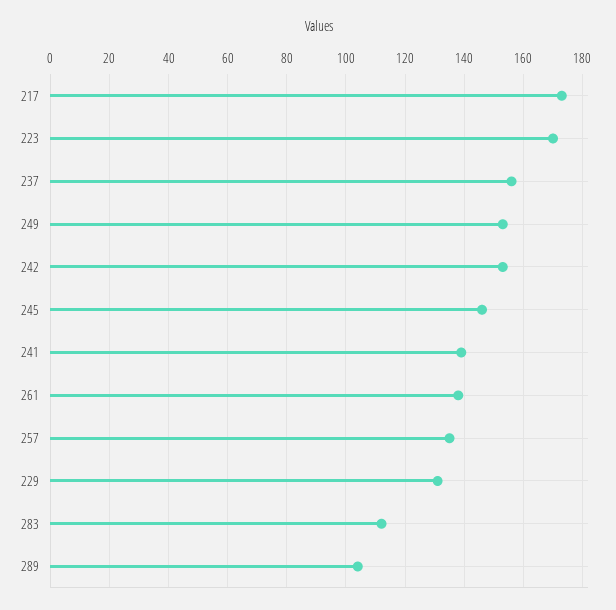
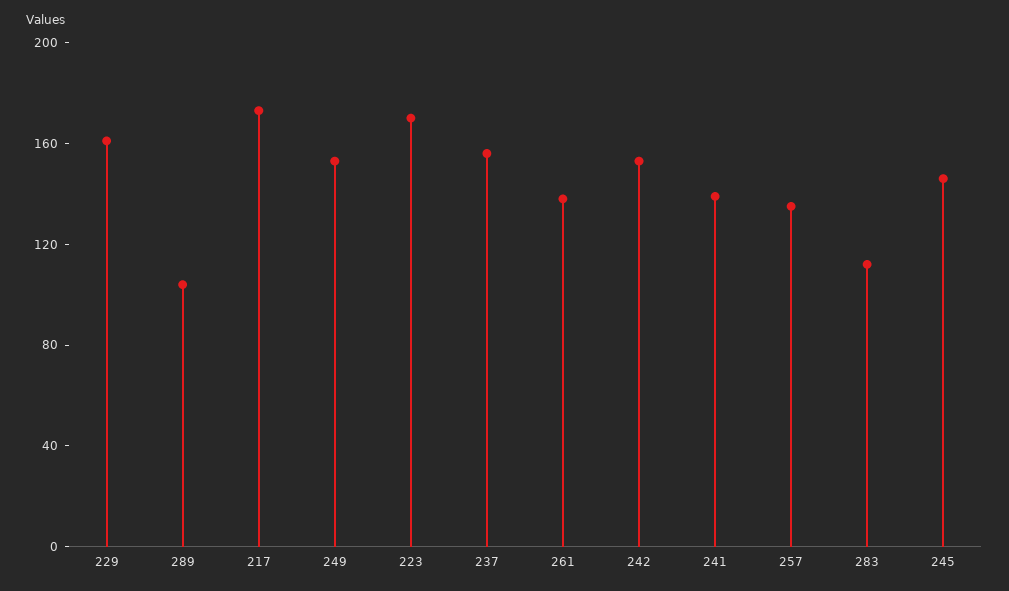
  {
    "217": 175,
    "223": 170,
    "237": 155,
    "249": 155,
    "242": 155,
    "245": 145,
    "241": 140,
    "261": 140,
    "257": 135,
-   "229": 130,
+   "229": 160,
    "283": 110,
    "289": 105
  }

